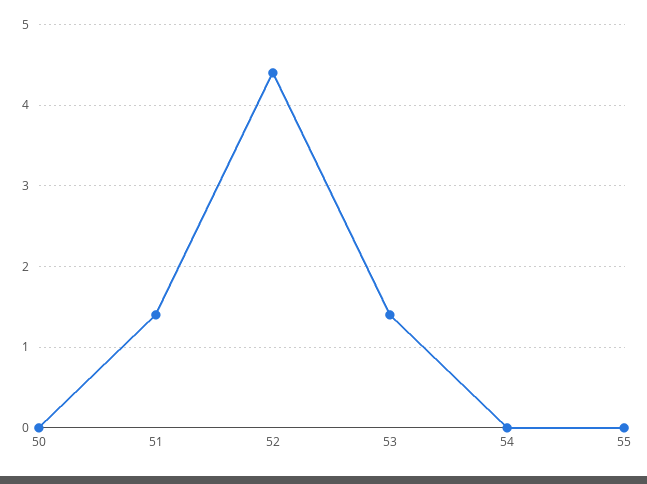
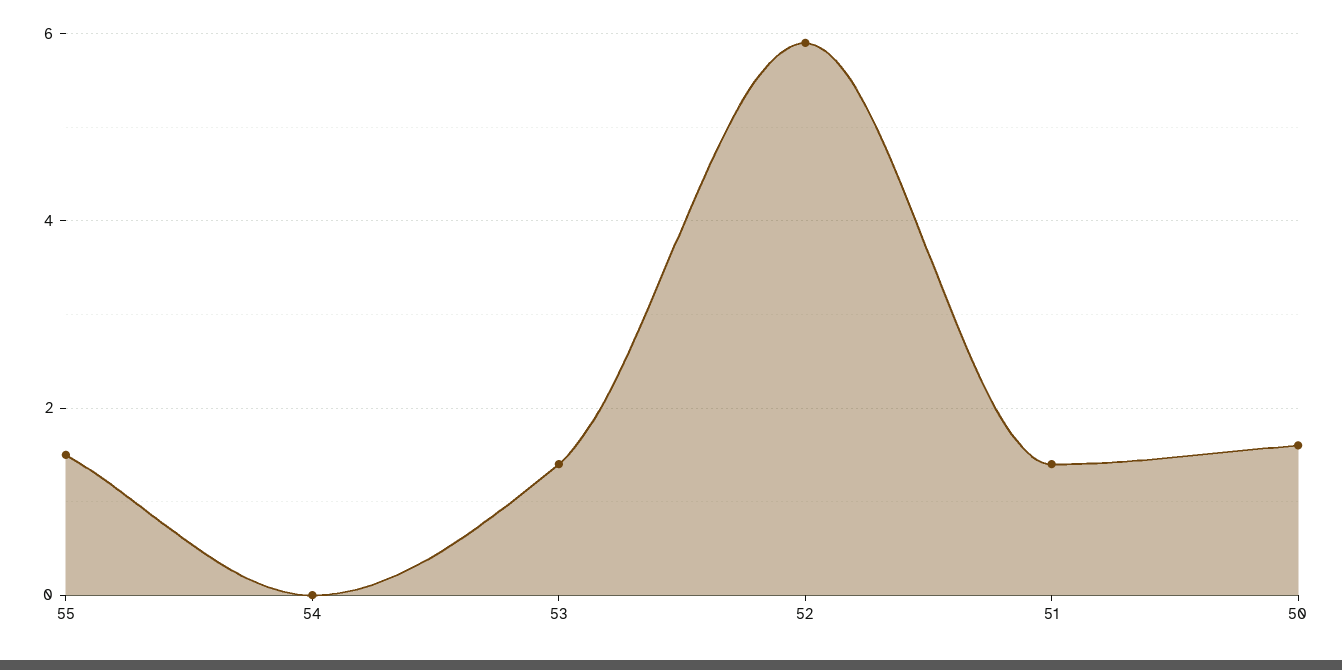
  {
-   "50": 0,
+   "50": 1.5,
    "51": 1.4,
-   "52": 4.4,
+   "52": 6,
    "53": 1.4,
    "54": 0,
-   "55": 0
+   "55": 1.5
  }

